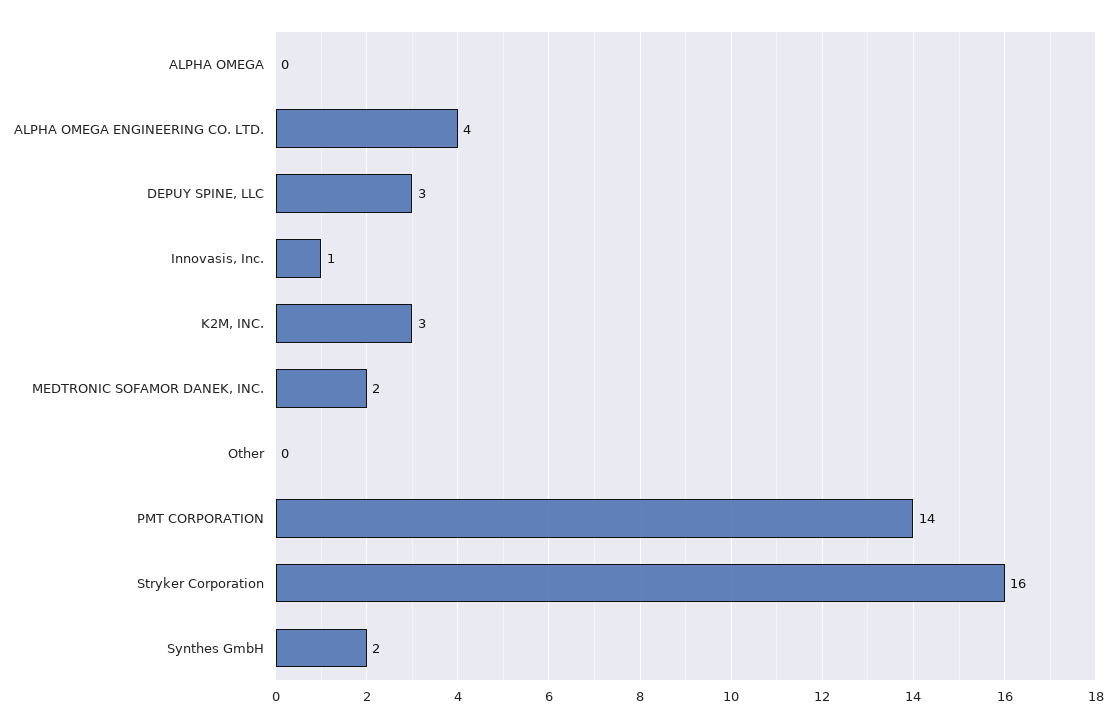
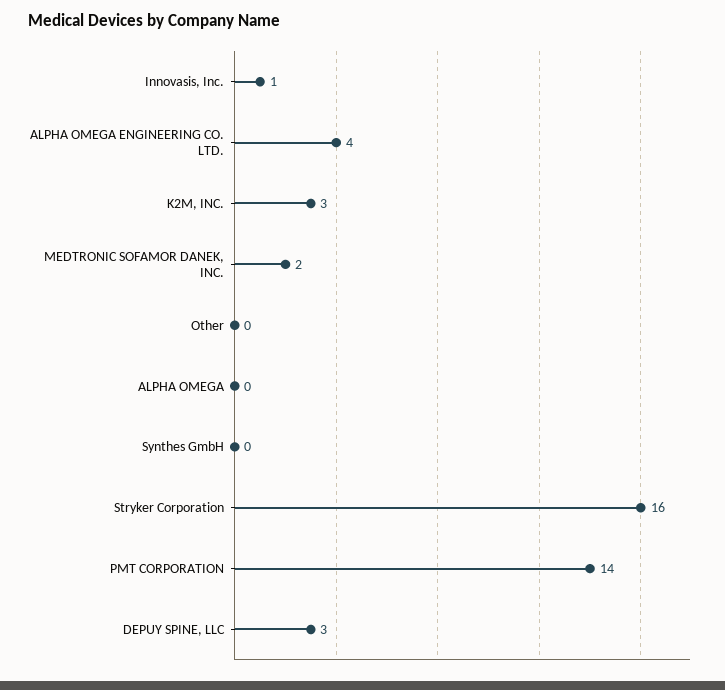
  {
    "ALPHA OMEGA": 0,
    "ALPHA OMEGA ENGINEERING CO. LTD.": 4,
    "DEPUY SPINE, LLC": 3,
    "Innovasis, Inc.": 1,
    "K2M, INC.": 3,
    "MEDTRONIC SOFAMOR DANEK, INC.": 2,
    "Other": 0,
    "PMT CORPORATION": 14,
    "Stryker Corporation": 16,
-   "Synthes GmbH": 2
+   "Synthes GmbH": 0
  }

